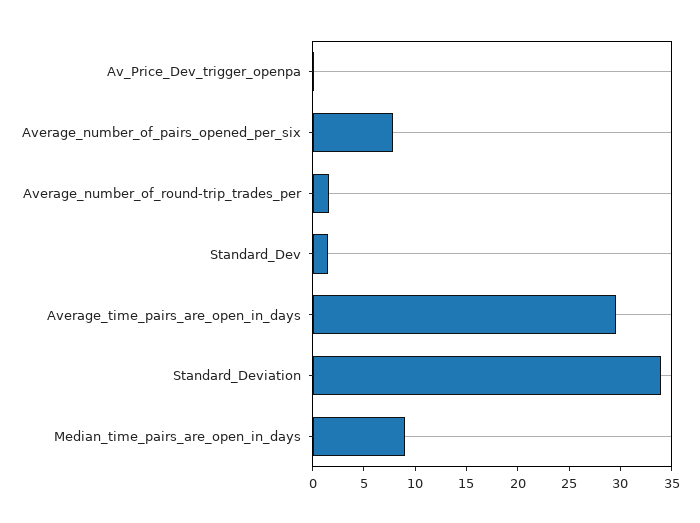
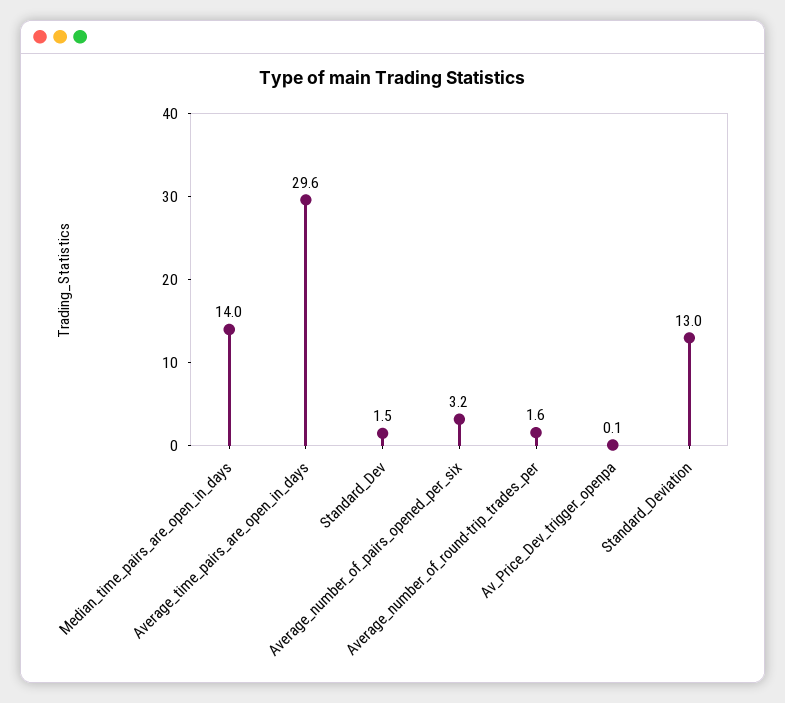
  {
    "Av_Price_Dev_trigger_openpa": 0.1,
-   "Average_number_of_pairs_opened_per_six": 8,
+   "Average_number_of_pairs_opened_per_six": 3.2,
    "Average_number_of_round-trip_trades_per": 1.6,
    "Standard_Dev": 1.5,
    "Average_time_pairs_are_open_in_days": 29.6,
-   "Standard_Deviation": 34,
+   "Standard_Deviation": 13,
-   "Median_time_pairs_are_open_in_days": 9
+   "Median_time_pairs_are_open_in_days": 14
  }

